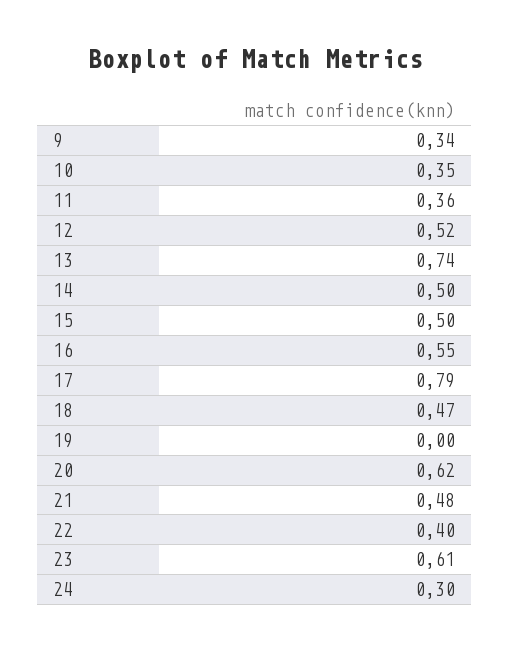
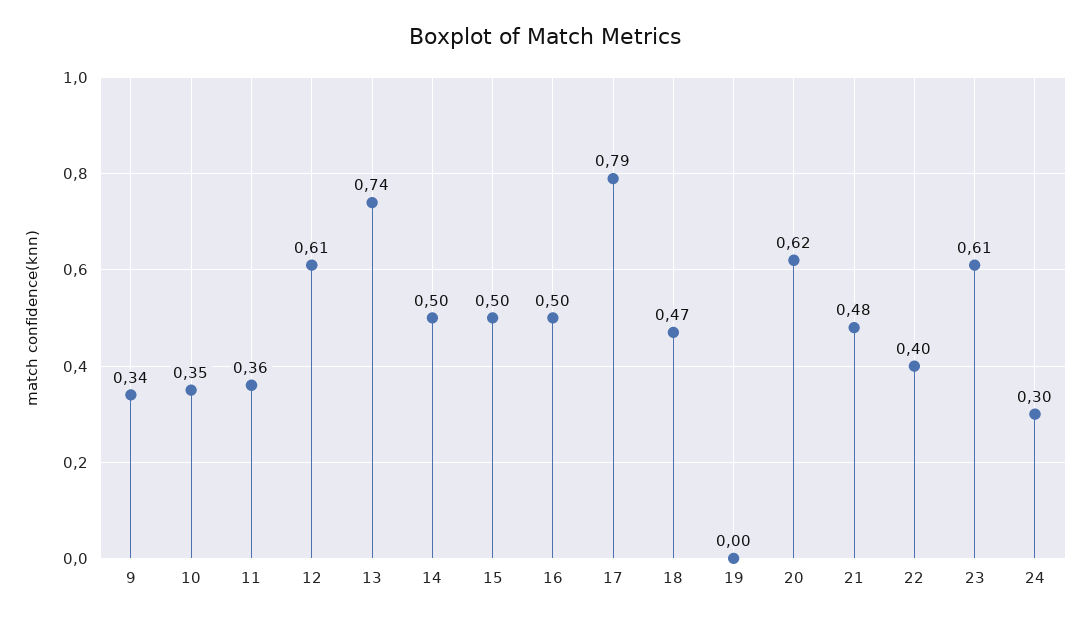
  {
    "9": 0.34,
    "10": 0.35,
    "11": 0.36,
-   "12": 0.52,
+   "12": 0.61,
    "13": 0.74,
    "14": 0.5,
    "15": 0.5,
-   "16": 0.55,
+   "16": 0.5,
    "17": 0.79,
    "18": 0.47,
    "19": 0,
    "20": 0.62,
    "21": 0.48,
    "22": 0.4,
    "23": 0.61,
    "24": 0.3
  }

